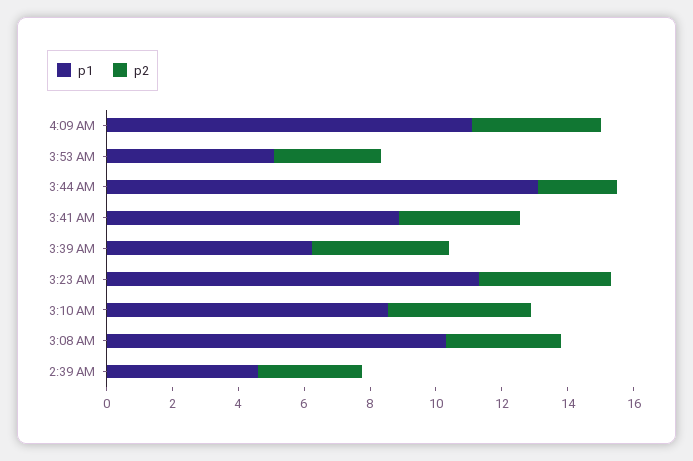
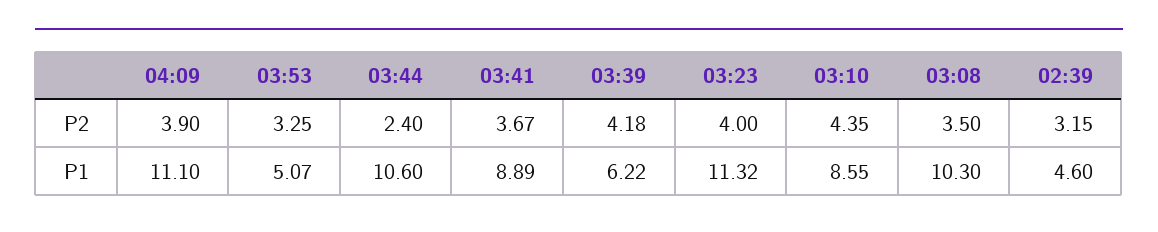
  {
    "p1": {
      "4:09 AM": 11.1,
      "3:53 AM": 5.07,
-     "3:44 AM": 13,
+     "3:44 AM": 10.6,
      "3:41 AM": 8.89,
      "3:39 AM": 6.22,
      "3:23 AM": 11.32,
      "3:10 AM": 8.55,
      "3:08 AM": 10.3,
      "2:39 AM": 4.6
    },
    "p2": {
      "4:09 AM": 3.9,
      "3:53 AM": 3.25,
      "3:44 AM": 2.4,
      "3:41 AM": 3.67,
      "3:39 AM": 4.18,
      "3:23 AM": 4,
      "3:10 AM": 4.35,
      "3:08 AM": 3.5,
      "2:39 AM": 3.15
    }
  }

